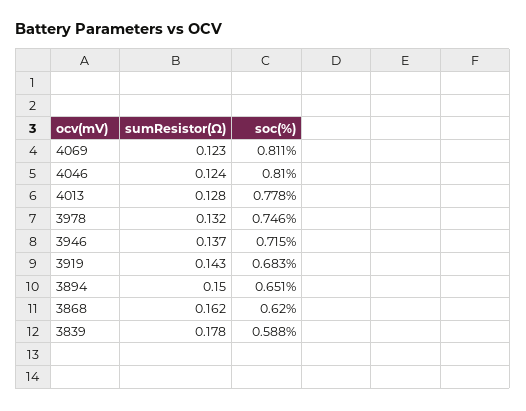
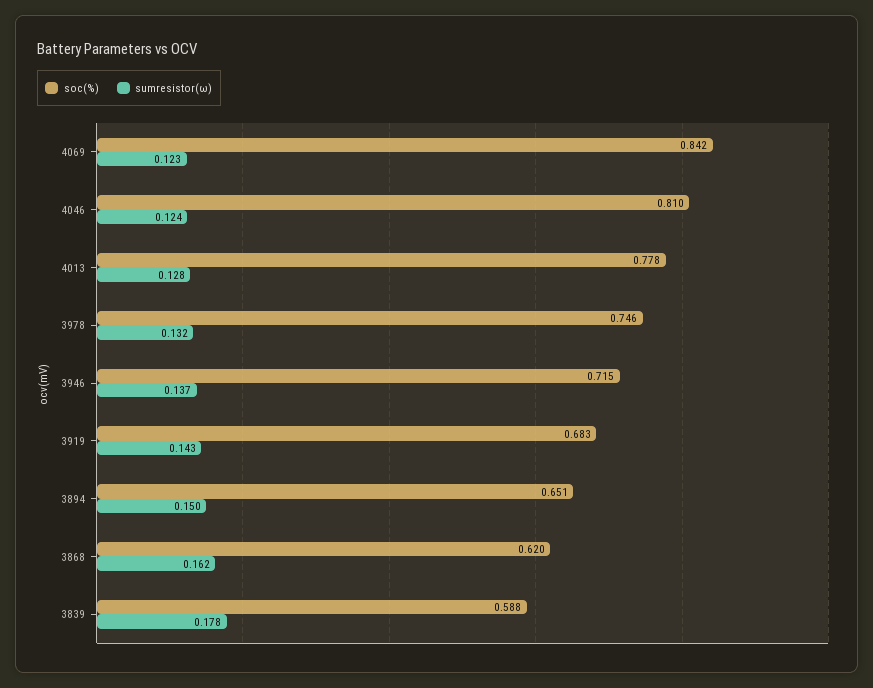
  {
    "sumResistor(Ω)": {
      "4069": 0.123,
      "4046": 0.124,
      "4013": 0.128,
      "3978": 0.132,
      "3946": 0.137,
      "3919": 0.143,
      "3894": 0.15,
      "3868": 0.162,
      "3839": 0.178
    },
    "soc(%)": {
-     "4069": 0.811,
+     "4069": 0.842,
      "4046": 0.81,
      "4013": 0.778,
      "3978": 0.746,
      "3946": 0.715,
      "3919": 0.683,
      "3894": 0.651,
      "3868": 0.62,
      "3839": 0.588
    }
  }

